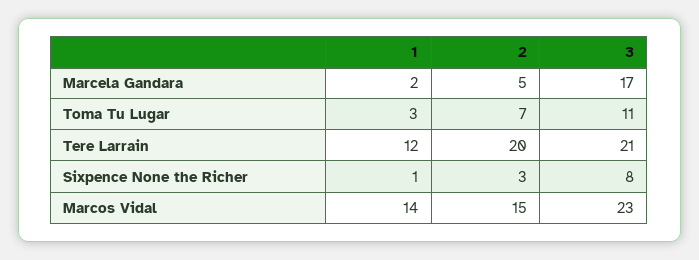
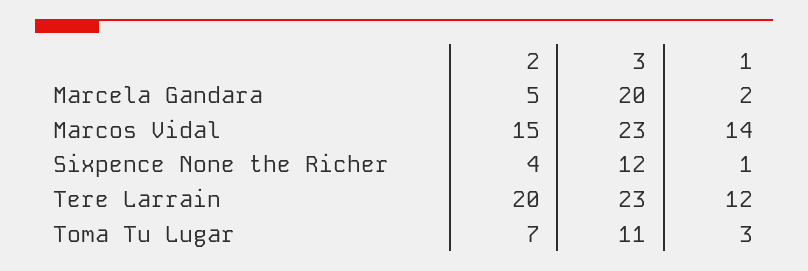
  {
    "1": {
      "Marcela Gandara": 2,
      "Toma Tu Lugar": 3,
      "Tere Larrain": 12,
      "Sixpence None the Richer": 1,
      "Marcos Vidal": 14
    },
    "2": {
      "Marcela Gandara": 5,
      "Toma Tu Lugar": 7,
      "Tere Larrain": 20,
-     "Sixpence None the Richer": 3,
+     "Sixpence None the Richer": 4,
      "Marcos Vidal": 15
    },
    "3": {
-     "Marcela Gandara": 17,
+     "Marcela Gandara": 20,
      "Toma Tu Lugar": 11,
-     "Tere Larrain": 21,
+     "Tere Larrain": 23,
-     "Sixpence None the Richer": 8,
+     "Sixpence None the Richer": 12,
      "Marcos Vidal": 23
    }
  }

